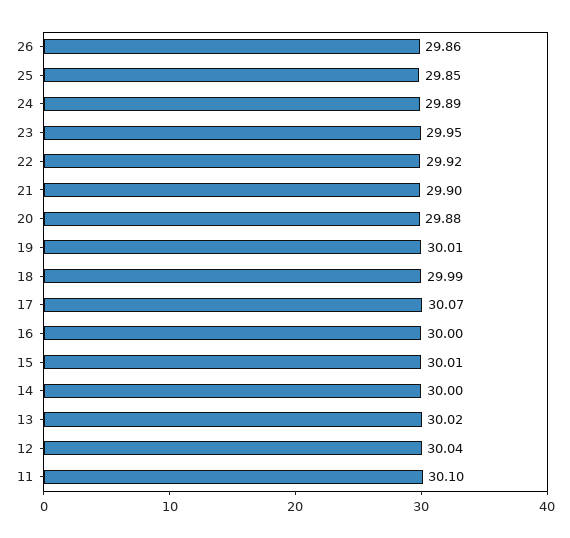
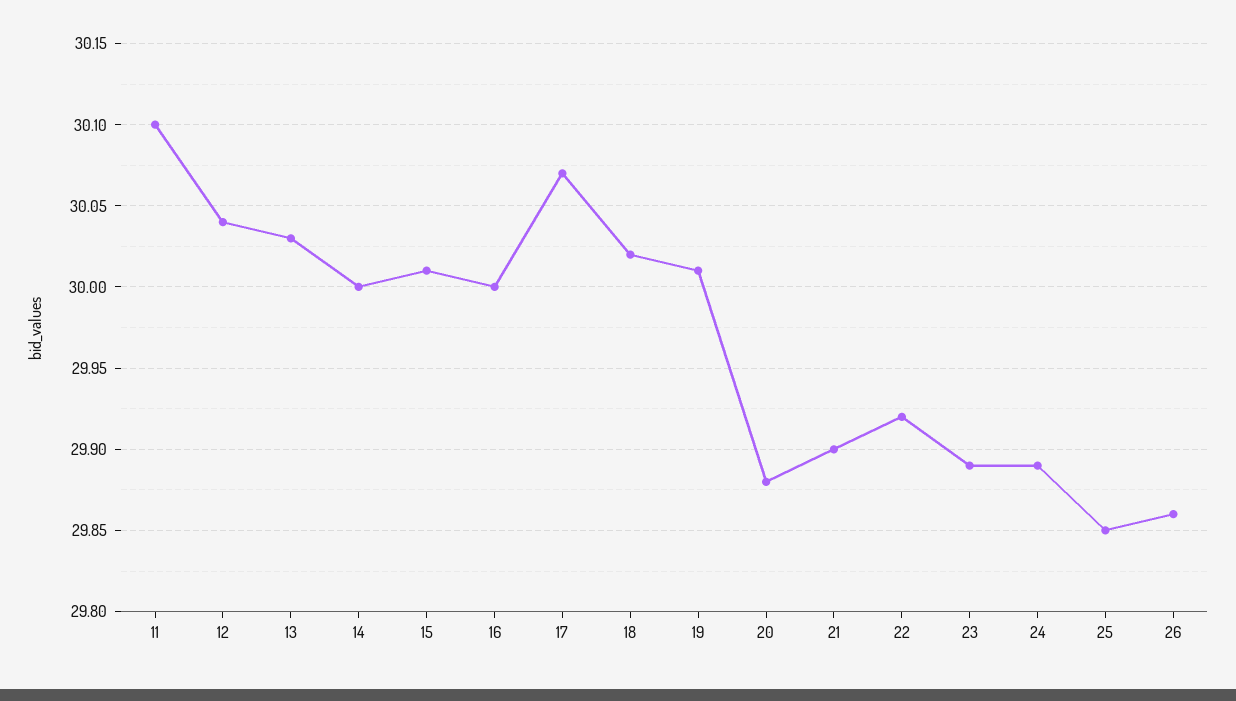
  {
    "26": 29.86,
    "25": 29.85,
    "24": 29.89,
-   "23": 29.95,
+   "23": 29.89,
    "22": 29.92,
    "21": 29.9,
    "20": 29.88,
    "19": 30.01,
-   "18": 29.99,
+   "18": 30.02,
    "17": 30.07,
    "16": 30,
    "15": 30.01,
    "14": 30,
-   "13": 30.02,
+   "13": 30.03,
    "12": 30.04,
    "11": 30.1
  }

